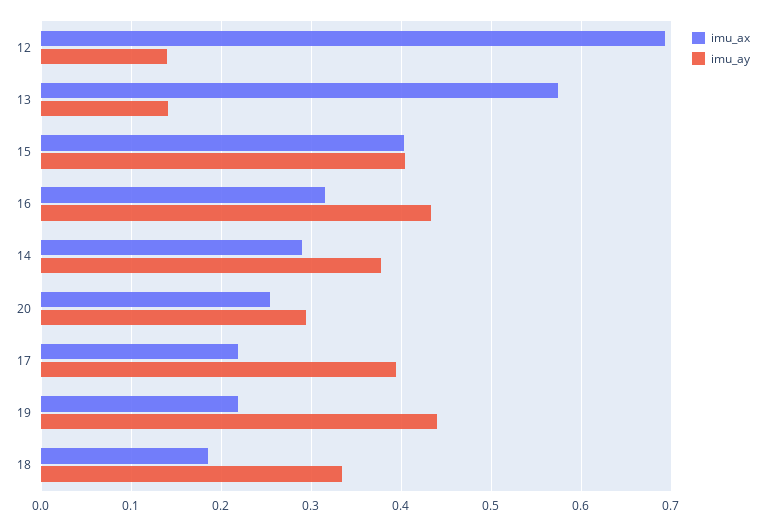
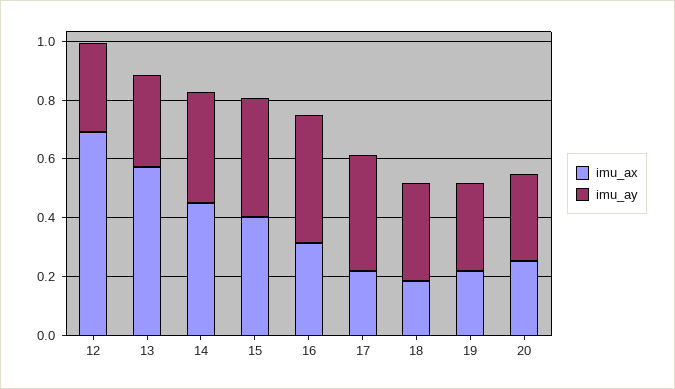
  {
    "imu_ax": {
      "12": 0.69,
      "13": 0.57,
      "15": 0.4,
      "16": 0.32,
-     "14": 0.29,
+     "14": 0.45,
      "20": 0.25,
      "17": 0.22,
      "19": 0.22,
      "18": 0.19
    },
    "imu_ay": {
-     "12": 0.14,
+     "12": 0.3,
-     "13": 0.14,
+     "13": 0.3,
      "15": 0.4,
      "16": 0.43,
      "14": 0.38,
      "20": 0.29,
      "17": 0.39,
-     "19": 0.44,
+     "19": 0.3,
      "18": 0.33
    }
  }

